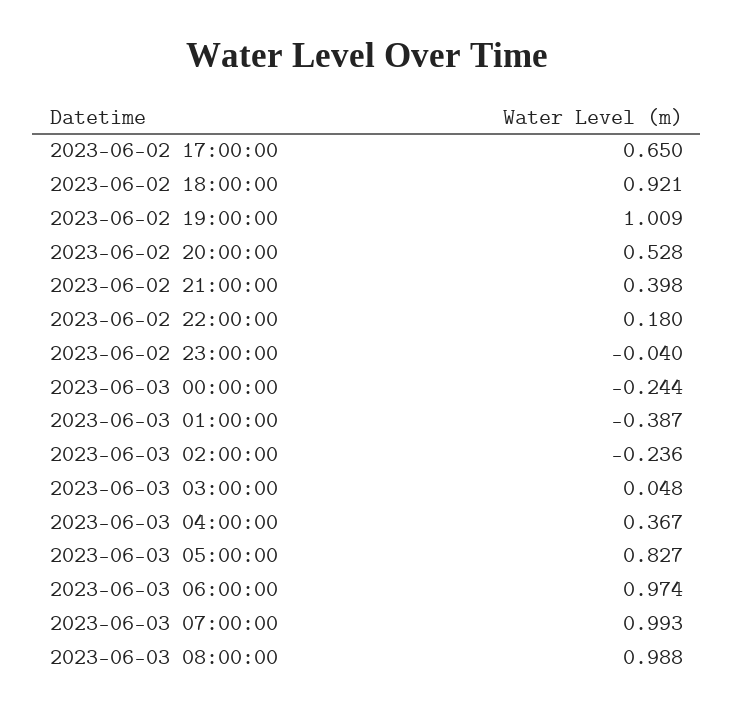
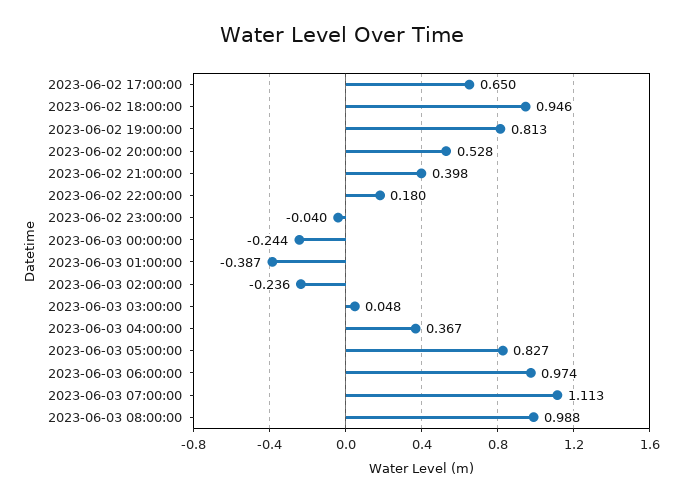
  {
    "2023-06-02 17:00:00": 0.65,
-   "2023-06-02 18:00:00": 0.921,
+   "2023-06-02 18:00:00": 0.946,
-   "2023-06-02 19:00:00": 1.009,
+   "2023-06-02 19:00:00": 0.813,
    "2023-06-02 20:00:00": 0.528,
    "2023-06-02 21:00:00": 0.398,
    "2023-06-02 22:00:00": 0.18,
    "2023-06-02 23:00:00": -0.04,
    "2023-06-03 00:00:00": -0.244,
    "2023-06-03 01:00:00": -0.387,
    "2023-06-03 02:00:00": -0.236,
    "2023-06-03 03:00:00": 0.048,
    "2023-06-03 04:00:00": 0.367,
    "2023-06-03 05:00:00": 0.827,
    "2023-06-03 06:00:00": 0.974,
-   "2023-06-03 07:00:00": 0.993,
+   "2023-06-03 07:00:00": 1.113,
    "2023-06-03 08:00:00": 0.988
  }

